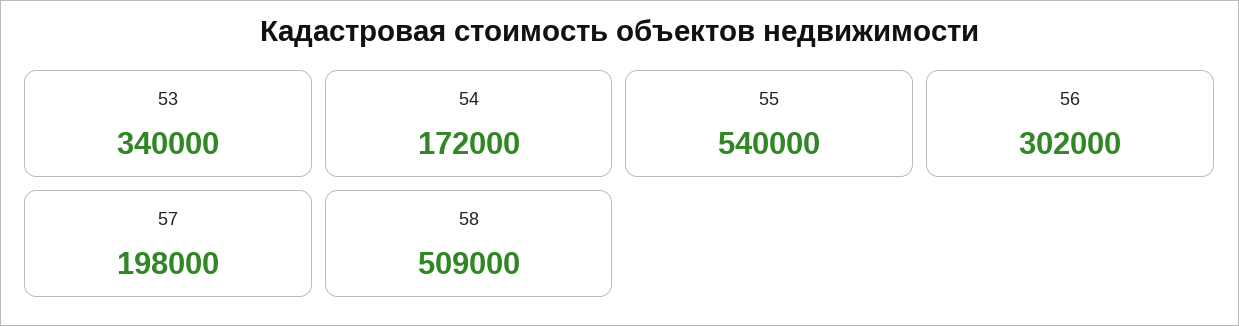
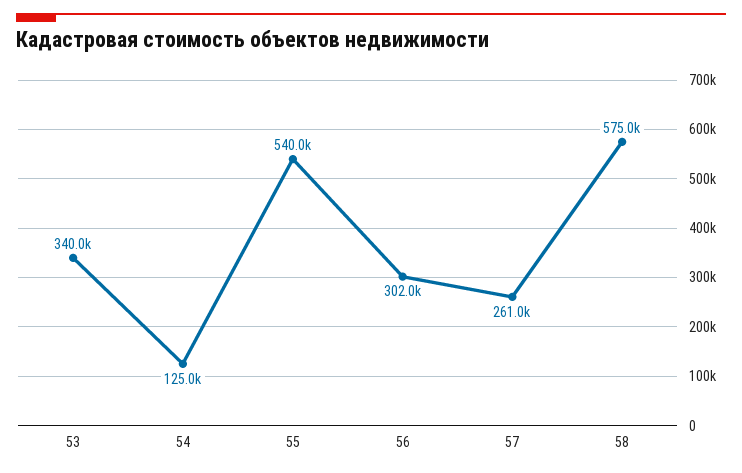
  {
    "53": 340000,
-   "54": 172000,
+   "54": 125000,
    "55": 540000,
    "56": 302000,
-   "57": 198000,
+   "57": 261000,
-   "58": 509000
+   "58": 575000
  }

